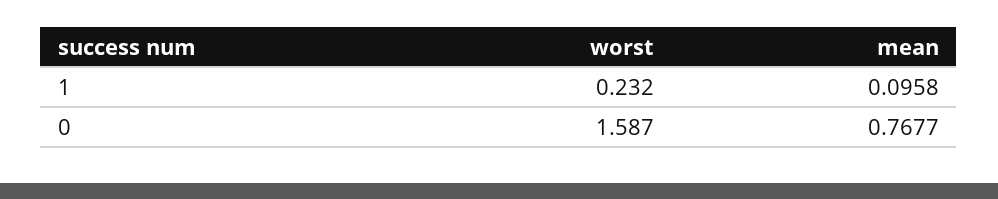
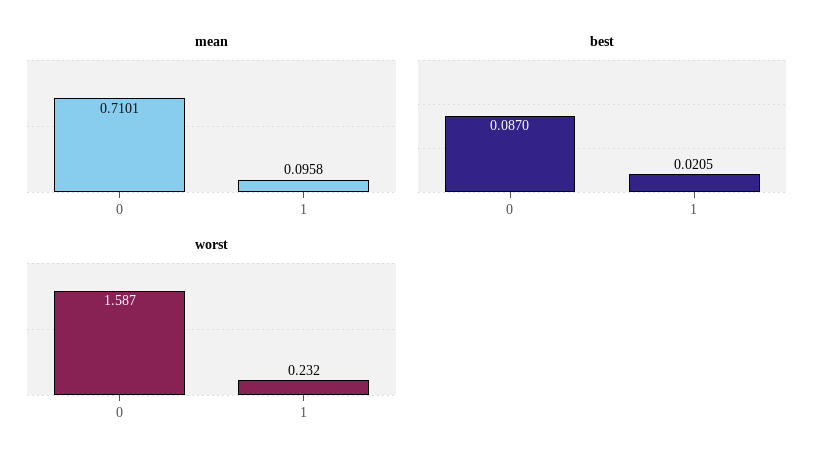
  {
    "worst": {
      "1": 0.232,
      "0": 1.587
    },
    "mean": {
      "1": 0.0958,
-     "0": 0.7677
+     "0": 0.7101
-   }
+   },
+   "best": {
+     "0": 0.087,
+     "1": 0.0205
+   }
  }

